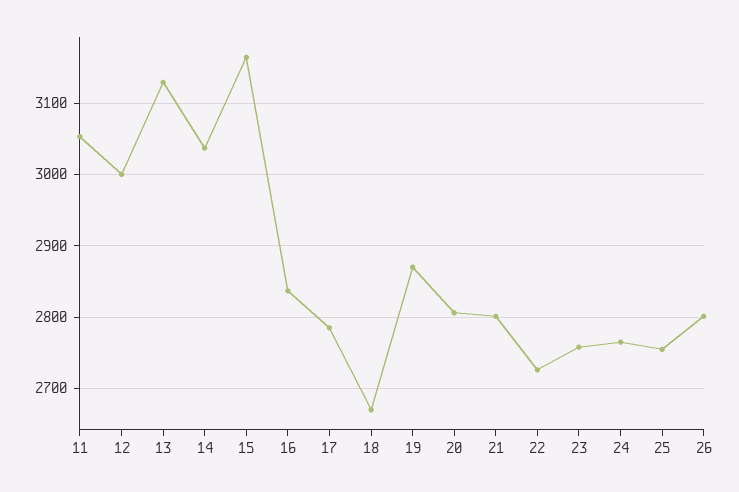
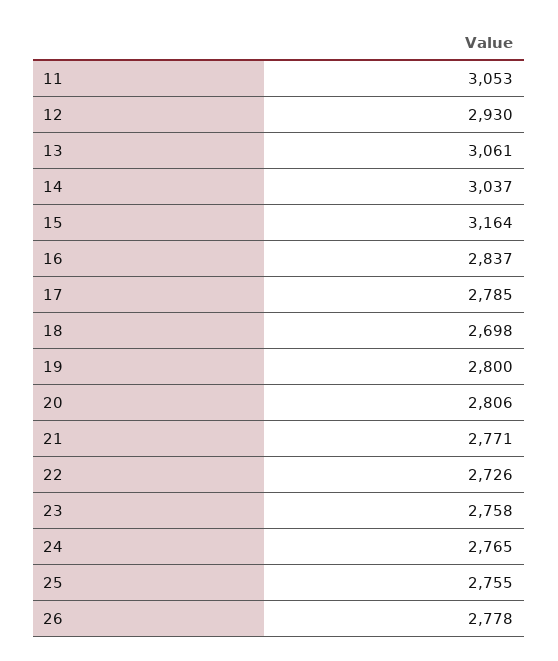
  {
    "11": 3053,
-   "12": 3000,
+   "12": 2930,
-   "13": 3130,
+   "13": 3061,
    "14": 3037,
    "15": 3164,
    "16": 2837,
    "17": 2785,
-   "18": 2670,
+   "18": 2698,
-   "19": 2870,
+   "19": 2800,
    "20": 2806,
-   "21": 2800,
+   "21": 2771,
    "22": 2726,
    "23": 2758,
    "24": 2765,
    "25": 2755,
-   "26": 2800
+   "26": 2778
  }

